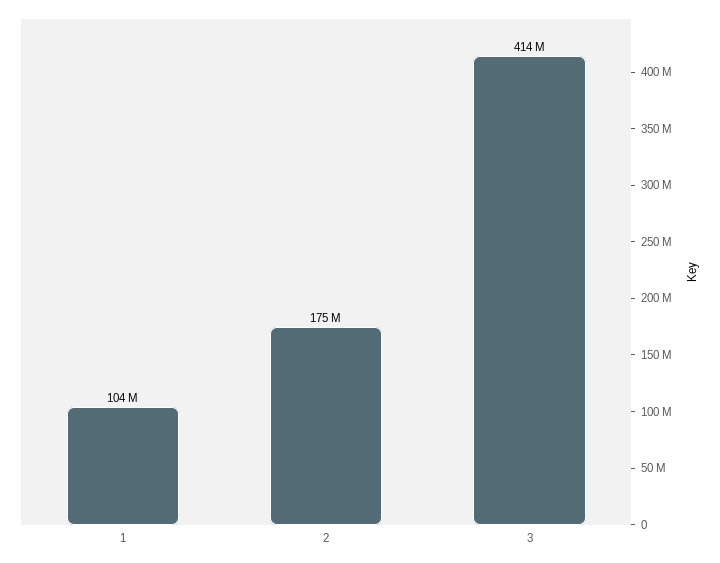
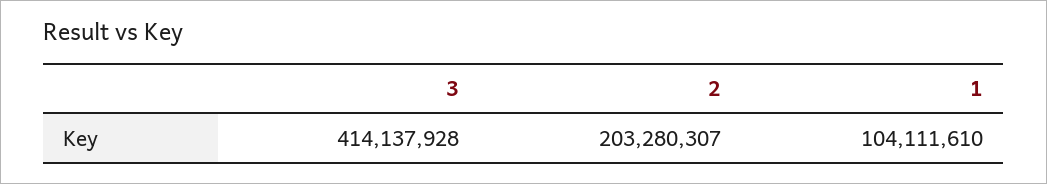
  {
    "1": 104111610,
-   "2": 175000000,
+   "2": 203280307,
    "3": 414137928
  }

